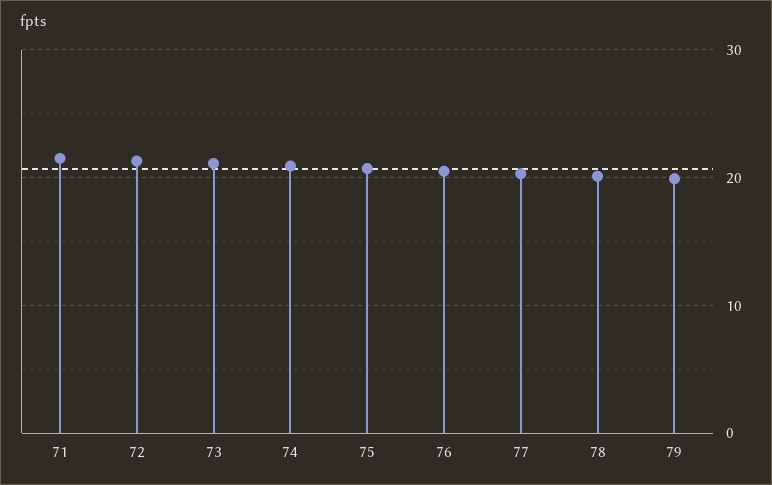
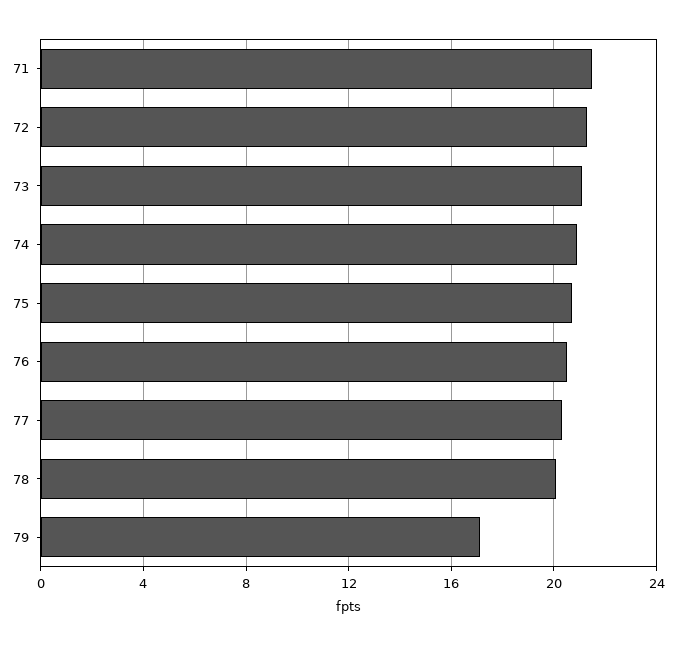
  {
    "71": 21.5,
    "72": 21.5,
    "73": 21,
    "74": 21,
    "75": 20.5,
    "76": 20.5,
    "77": 20.5,
    "78": 20,
-   "79": 20
+   "79": 17
  }

